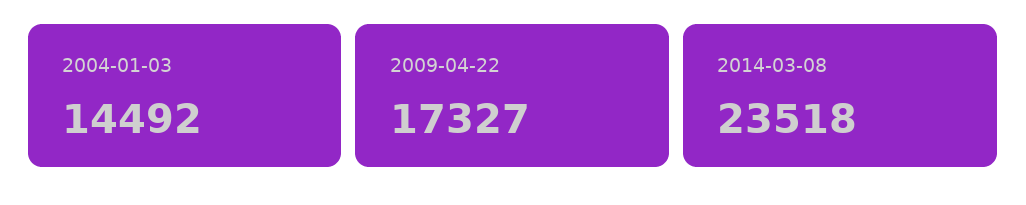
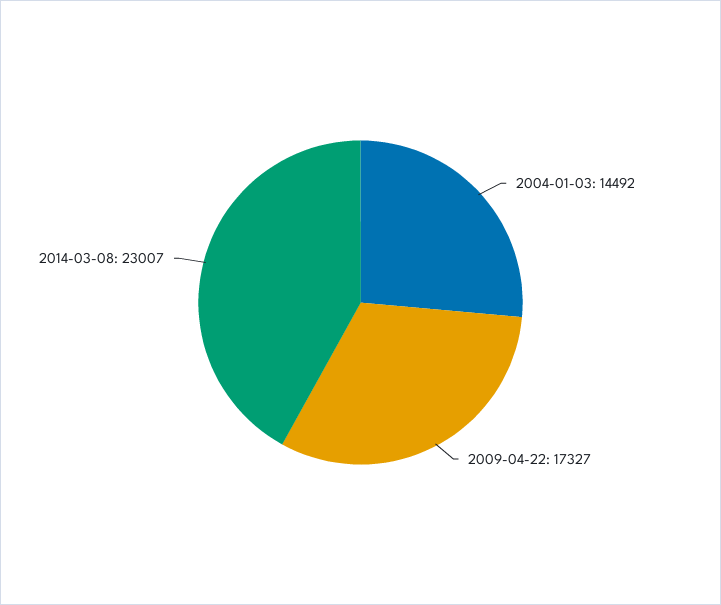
  {
    "2004-01-03": 14492,
    "2009-04-22": 17327,
-   "2014-03-08": 23518
+   "2014-03-08": 23007
  }

